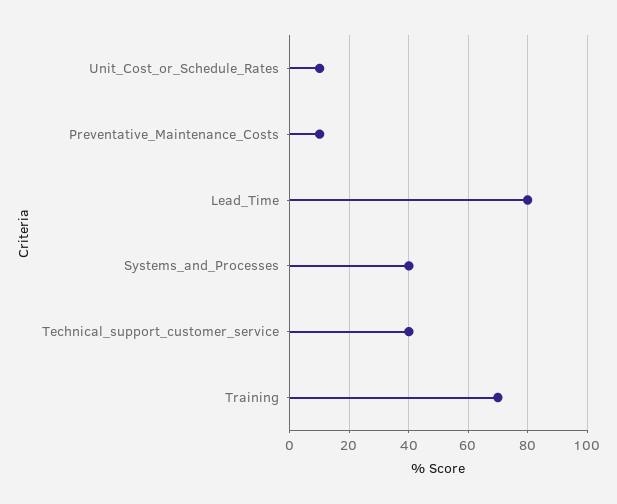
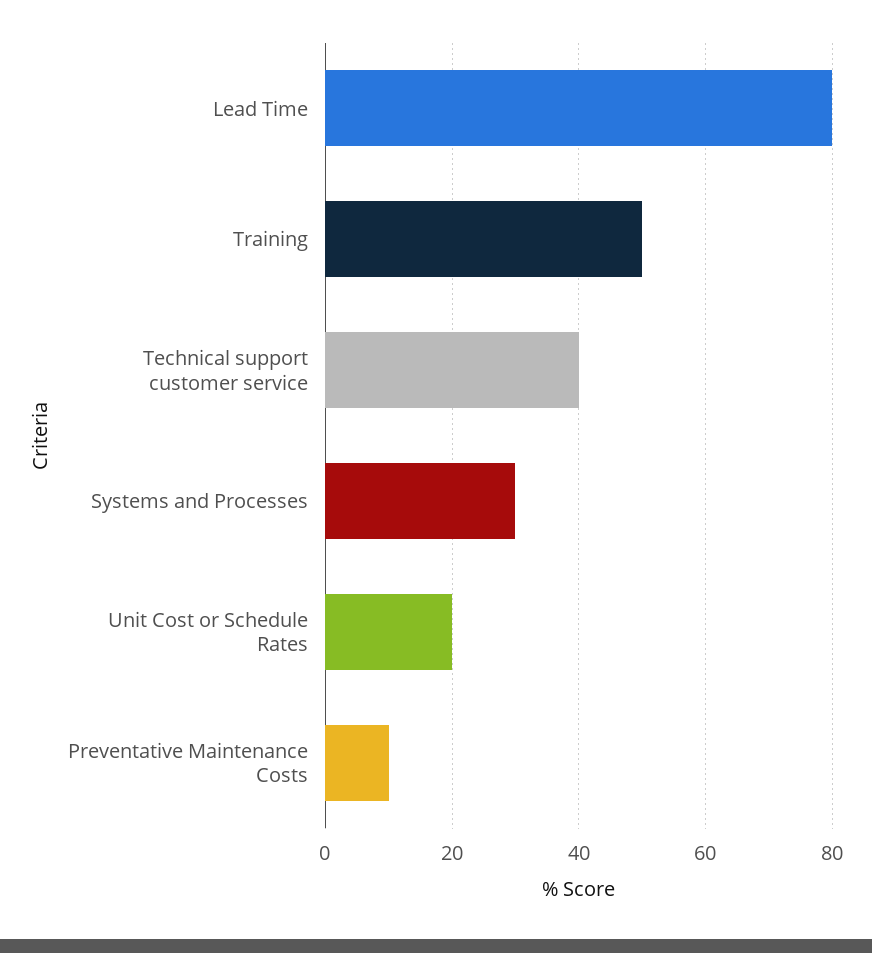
  {
-   "Unit_Cost_or_Schedule_Rates": 10,
+   "Unit_Cost_or_Schedule_Rates": 20,
    "Preventative_Maintenance_Costs": 10,
    "Lead_Time": 80,
-   "Systems_and_Processes": 40,
+   "Systems_and_Processes": 30,
    "Technical_support_customer_service": 40,
-   "Training": 70
+   "Training": 50
  }

